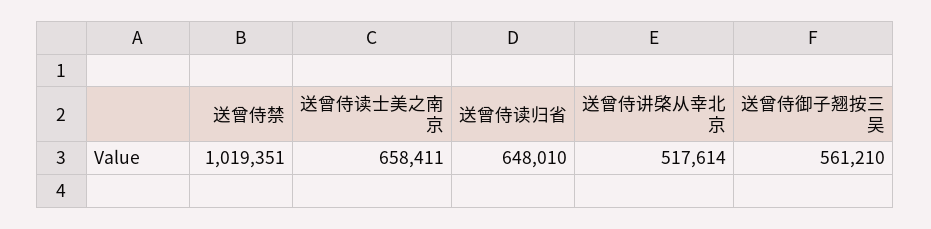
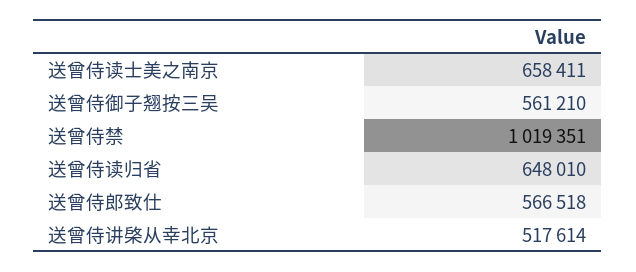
  {
    "送曾侍禁": 1019351,
    "送曾侍读士美之南京": 658411,
    "送曾侍读归省": 648010,
    "送曾侍讲棨从幸北京": 517614,
-   "送曾侍御子翘按三吴": 561210
+   "送曾侍御子翘按三吴": 561210,
+   "送曾侍郎致仕": 566518
  }

